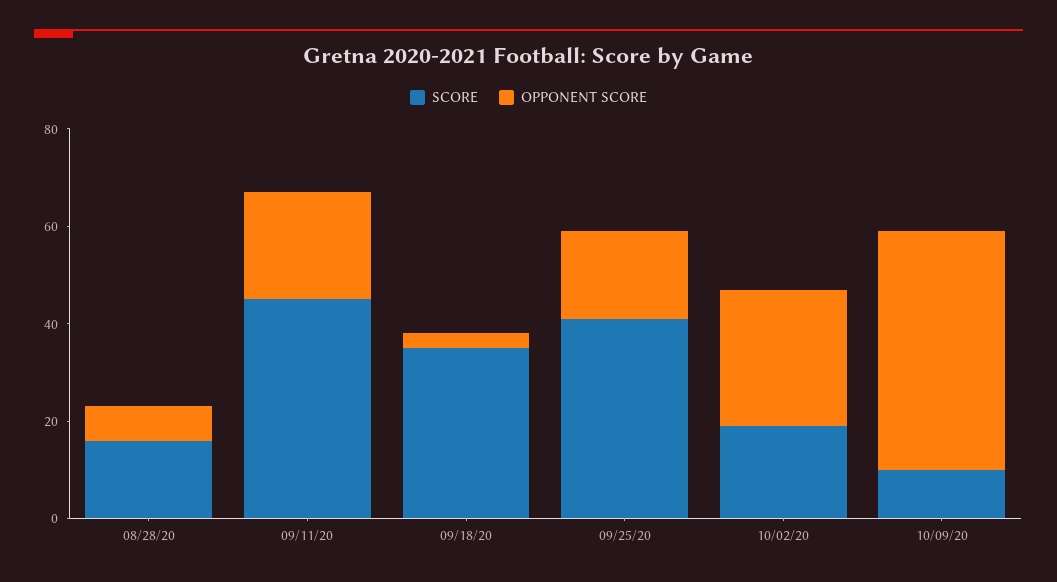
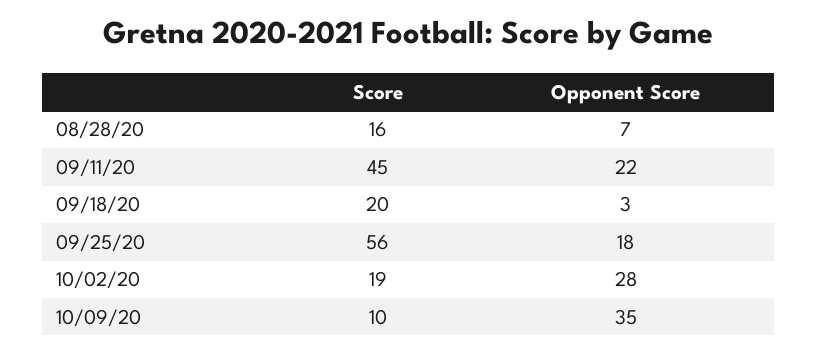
  {
    "SCORE": {
      "08/28/20": 16,
      "09/11/20": 45,
-     "09/18/20": 35,
+     "09/18/20": 20,
-     "09/25/20": 40,
+     "09/25/20": 56,
      "10/02/20": 19,
      "10/09/20": 10
    },
    "OPPONENT SCORE": {
      "08/28/20": 7,
      "09/11/20": 22,
      "09/18/20": 3,
      "09/25/20": 18,
      "10/02/20": 28,
-     "10/09/20": 50
+     "10/09/20": 35
    }
  }

